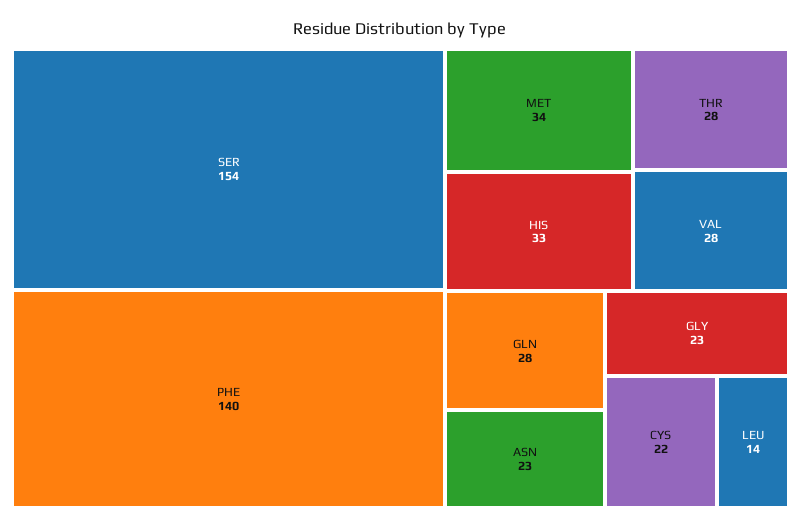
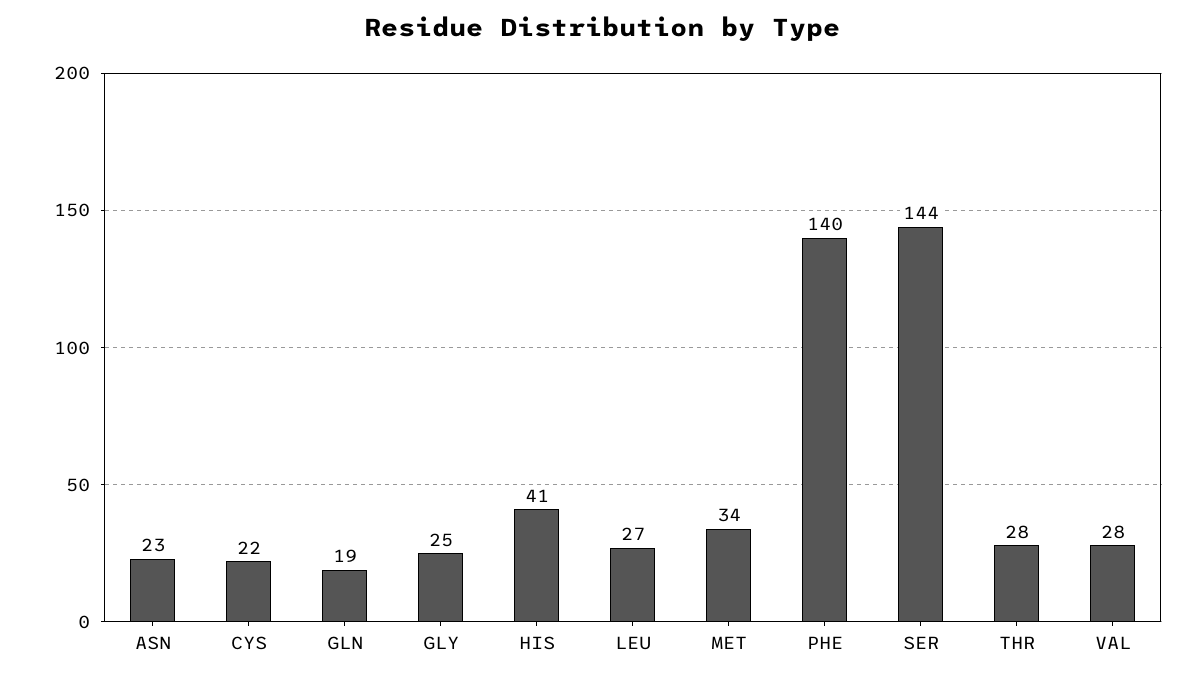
  {
-   "SER": 154,
+   "SER": 144,
    "PHE": 140,
    "MET": 34,
-   "HIS": 33,
+   "HIS": 41,
    "THR": 28,
    "VAL": 28,
-   "GLN": 28,
+   "GLN": 19,
    "ASN": 23,
-   "GLY": 23,
+   "GLY": 25,
    "CYS": 22,
-   "LEU": 14
+   "LEU": 27
  }

